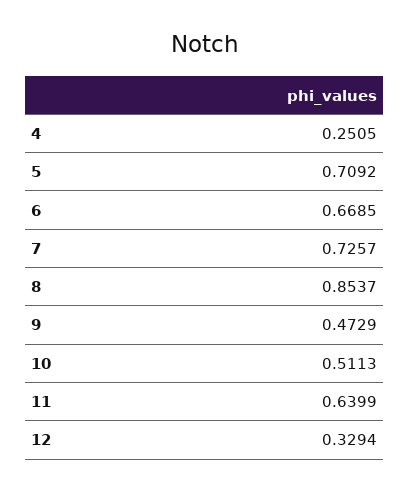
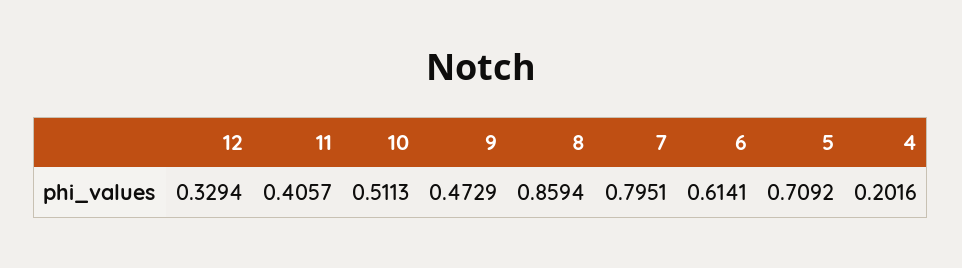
  {
-   "4": 0.2505,
+   "4": 0.2016,
    "5": 0.7092,
-   "6": 0.6685,
+   "6": 0.6141,
-   "7": 0.7257,
+   "7": 0.7951,
-   "8": 0.8537,
+   "8": 0.8594,
    "9": 0.4729,
    "10": 0.5113,
-   "11": 0.6399,
+   "11": 0.4057,
    "12": 0.3294
  }

